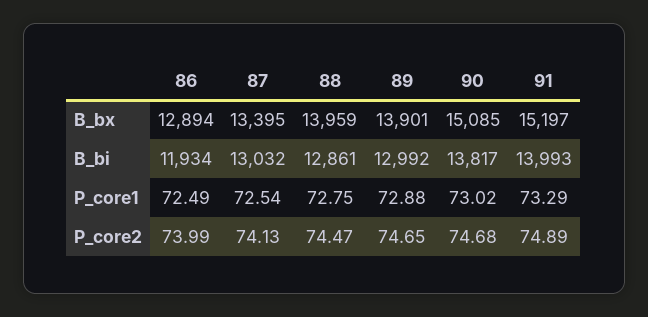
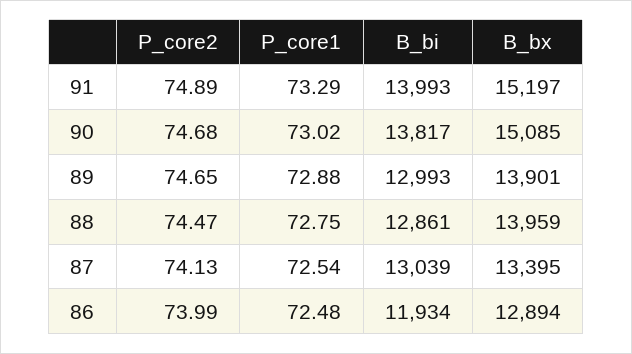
  {
    "86": {
      "B_bx": 12894,
      "B_bi": 11934,
-     "P_core1": 72.49,
+     "P_core1": 72.48,
      "P_core2": 73.99
    },
    "87": {
      "B_bx": 13395,
-     "B_bi": 13032,
+     "B_bi": 13039,
      "P_core1": 72.54,
      "P_core2": 74.13
    },
    "88": {
      "B_bx": 13959,
      "B_bi": 12861,
      "P_core1": 72.75,
      "P_core2": 74.47
    },
    "89": {
      "B_bx": 13901,
-     "B_bi": 12992,
+     "B_bi": 12993,
      "P_core1": 72.88,
      "P_core2": 74.65
    },
    "90": {
      "B_bx": 15085,
      "B_bi": 13817,
      "P_core1": 73.02,
      "P_core2": 74.68
    },
    "91": {
      "B_bx": 15197,
      "B_bi": 13993,
      "P_core1": 73.29,
      "P_core2": 74.89
    }
  }

